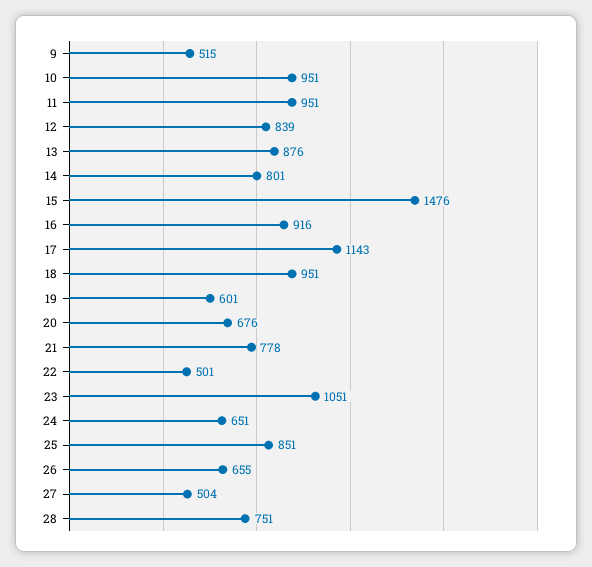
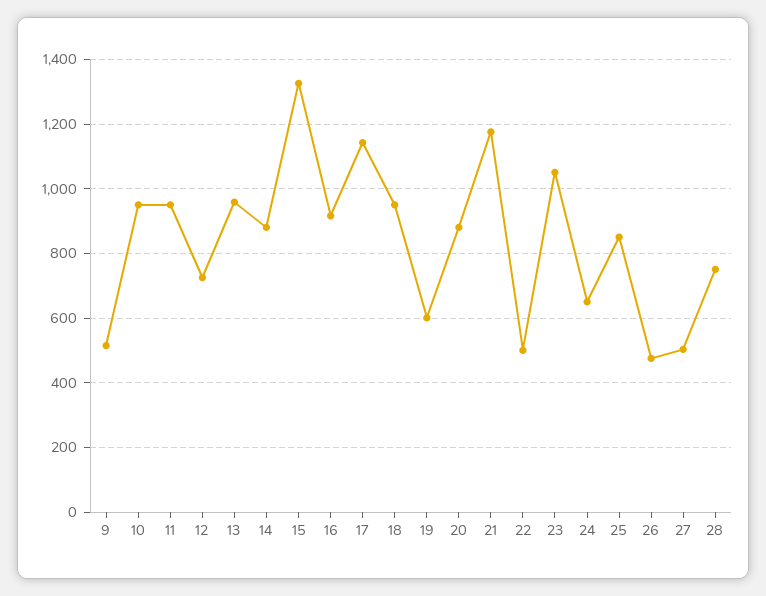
  {
    "9": 515,
    "10": 951,
    "11": 951,
-   "12": 839,
+   "12": 720,
-   "13": 876,
+   "13": 960,
-   "14": 801,
+   "14": 880,
-   "15": 1476,
+   "15": 1320,
    "16": 916,
    "17": 1143,
    "18": 951,
    "19": 601,
-   "20": 676,
+   "20": 880,
-   "21": 778,
+   "21": 1180,
    "22": 501,
    "23": 1051,
    "24": 651,
    "25": 851,
-   "26": 655,
+   "26": 480,
    "27": 504,
    "28": 751
  }

